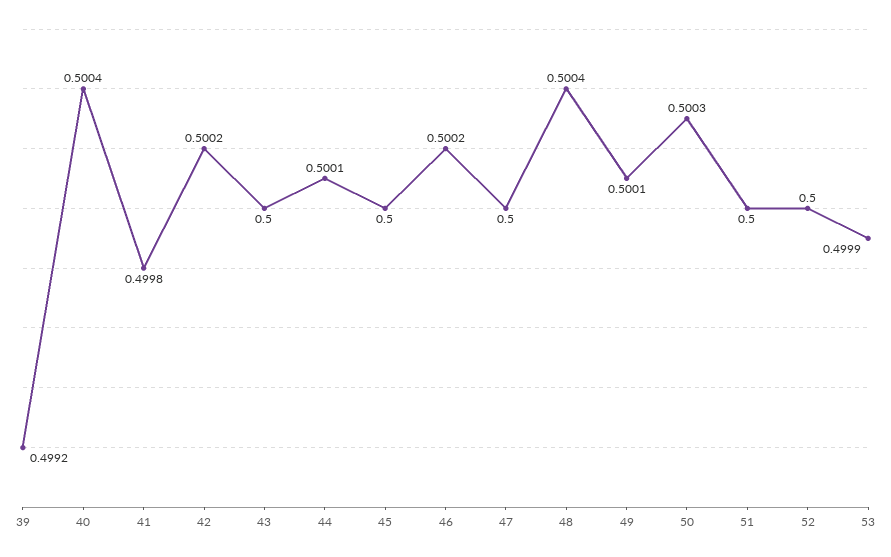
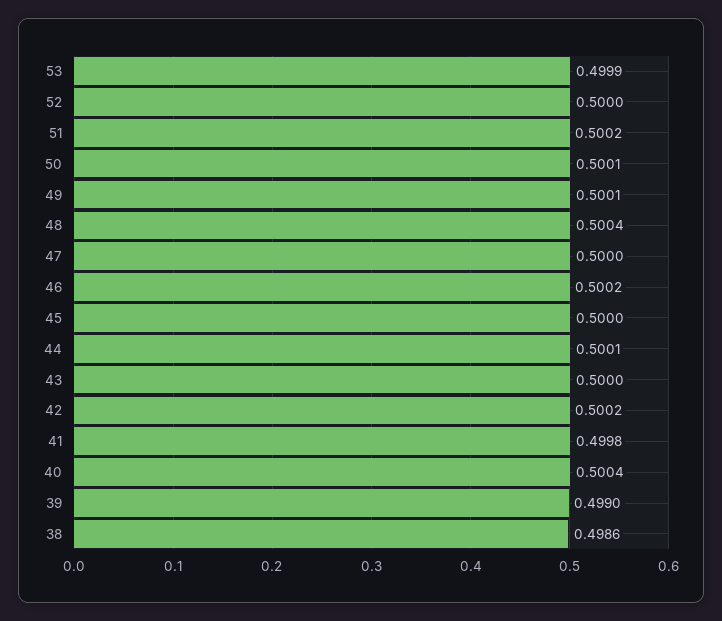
  {
-   "39": 0.4992,
+   "39": 0.499,
    "40": 0.5004,
    "41": 0.4998,
    "42": 0.5002,
    "43": 0.5,
    "44": 0.5001,
    "45": 0.5,
    "46": 0.5002,
    "47": 0.5,
    "48": 0.5004,
    "49": 0.5001,
-   "50": 0.5003,
+   "50": 0.5001,
-   "51": 0.5,
+   "51": 0.5002,
    "52": 0.5,
-   "53": 0.4999
+   "53": 0.4999,
+   "38": 0.4986
  }

